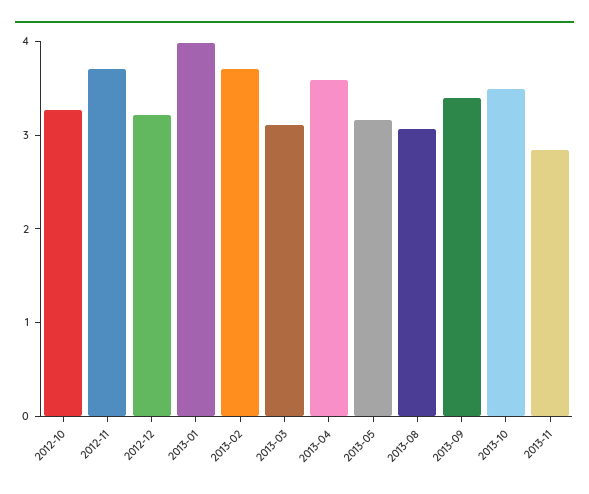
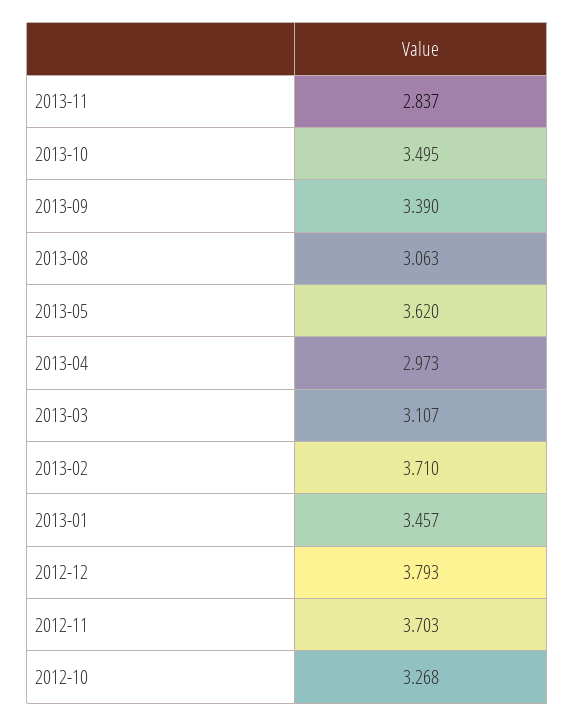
  {
    "2012-10": 3.268,
    "2012-11": 3.703,
-   "2012-12": 3.2,
+   "2012-12": 3.793,
-   "2013-01": 4,
+   "2013-01": 3.457,
    "2013-02": 3.71,
    "2013-03": 3.107,
-   "2013-04": 3.6,
+   "2013-04": 2.973,
-   "2013-05": 3.2,
+   "2013-05": 3.62,
    "2013-08": 3.063,
    "2013-09": 3.39,
    "2013-10": 3.495,
    "2013-11": 2.837
  }

